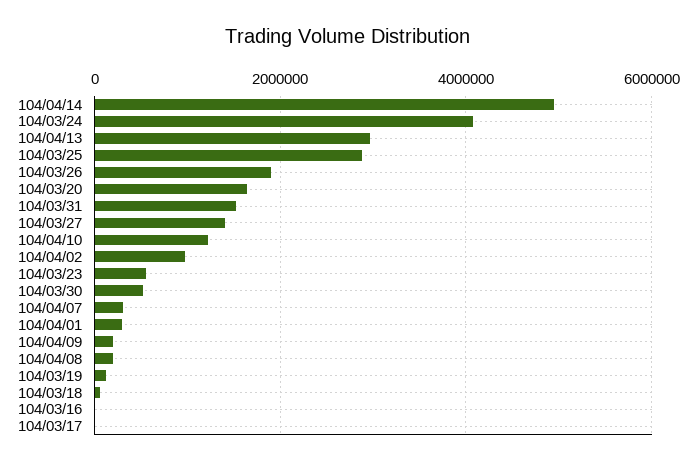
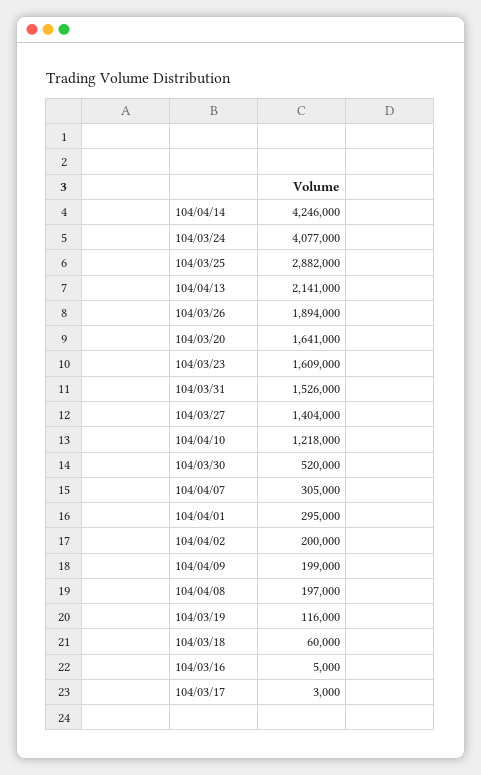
  {
-   "104/04/14": 5000000,
+   "104/04/14": 4246000,
    "104/03/24": 4077000,
-   "104/04/13": 3000000,
+   "104/04/13": 2141000,
    "104/03/25": 2882000,
    "104/03/26": 1894000,
    "104/03/20": 1641000,
    "104/03/31": 1526000,
    "104/03/27": 1404000,
    "104/04/10": 1218000,
-   "104/04/02": 1000000,
+   "104/04/02": 200000,
-   "104/03/23": 600000,
+   "104/03/23": 1609000,
    "104/03/30": 520000,
    "104/04/07": 305000,
    "104/04/01": 295000,
    "104/04/09": 199000,
    "104/04/08": 197000,
    "104/03/19": 116000,
    "104/03/18": 60000,
    "104/03/16": 5000,
    "104/03/17": 3000
  }

